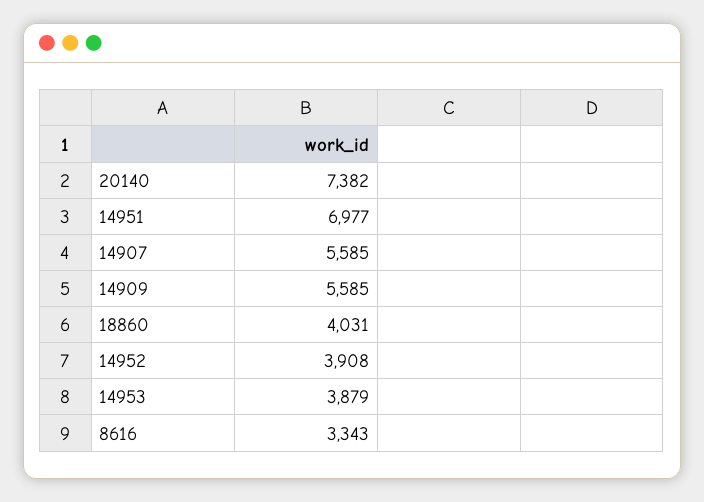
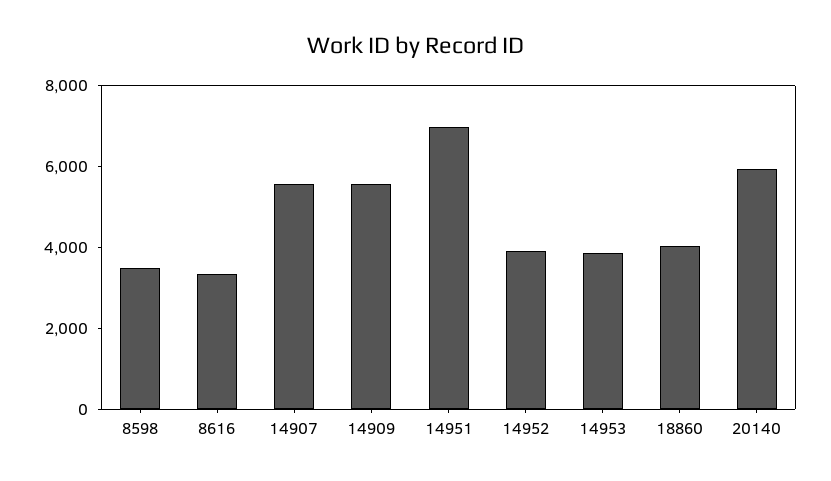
  {
-   "20140": 7382,
+   "20140": 6000,
    "14951": 6977,
    "14907": 5585,
    "14909": 5585,
    "18860": 4031,
    "14952": 3908,
    "14953": 3879,
-   "8616": 3343
+   "8616": 3343,
+   "8598": 3500
  }

